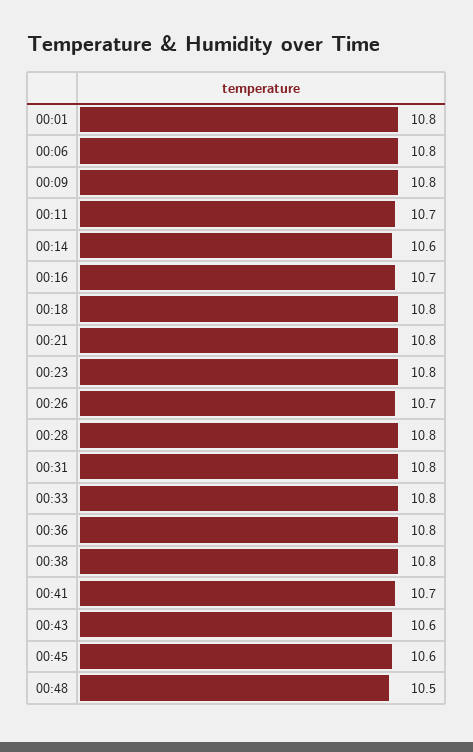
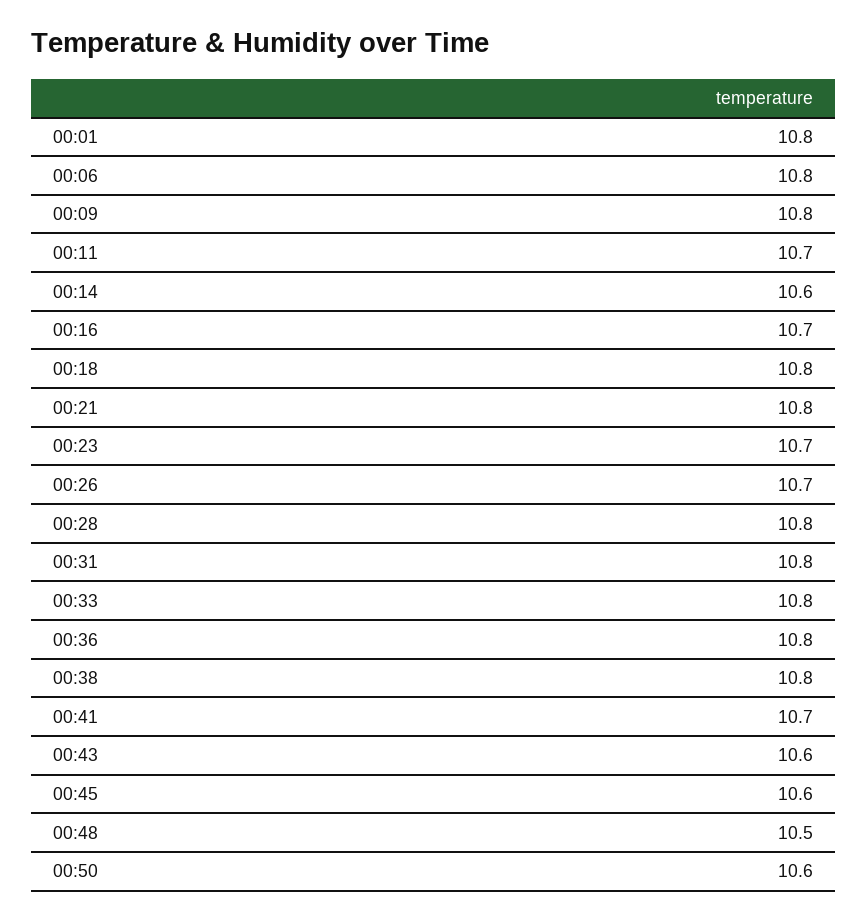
  {
    "00:01": 10.8,
    "00:06": 10.8,
    "00:09": 10.8,
    "00:11": 10.7,
    "00:14": 10.6,
    "00:16": 10.7,
    "00:18": 10.8,
    "00:21": 10.8,
-   "00:23": 10.8,
+   "00:23": 10.7,
    "00:26": 10.7,
    "00:28": 10.8,
    "00:31": 10.8,
    "00:33": 10.8,
    "00:36": 10.8,
    "00:38": 10.8,
    "00:41": 10.7,
    "00:43": 10.6,
    "00:45": 10.6,
-   "00:48": 10.5
+   "00:48": 10.5,
+   "00:50": 10.6
  }

